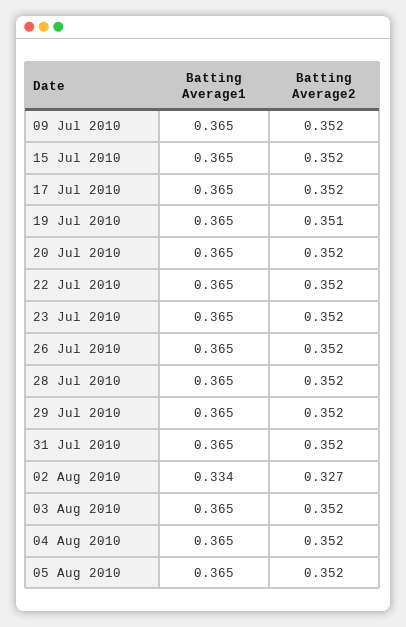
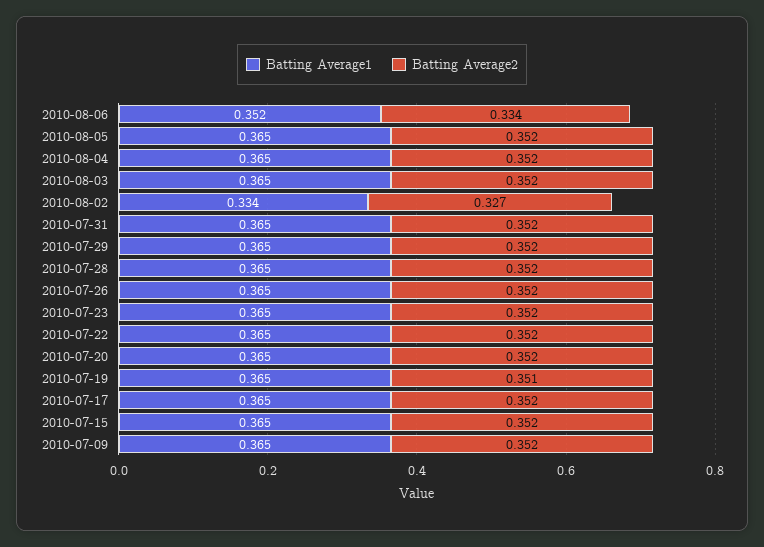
  {
    "Batting Average1": {
      "09 Jul 2010": 0.365,
      "15 Jul 2010": 0.365,
      "17 Jul 2010": 0.365,
      "19 Jul 2010": 0.365,
      "20 Jul 2010": 0.365,
      "22 Jul 2010": 0.365,
      "23 Jul 2010": 0.365,
      "26 Jul 2010": 0.365,
      "28 Jul 2010": 0.365,
      "29 Jul 2010": 0.365,
      "31 Jul 2010": 0.365,
      "02 Aug 2010": 0.334,
      "03 Aug 2010": 0.365,
      "04 Aug 2010": 0.365,
-     "05 Aug 2010": 0.365
+     "05 Aug 2010": 0.365,
+     "2010-08-06": 0.352
    },
    "Batting Average2": {
      "09 Jul 2010": 0.352,
      "15 Jul 2010": 0.352,
      "17 Jul 2010": 0.352,
      "19 Jul 2010": 0.351,
      "20 Jul 2010": 0.352,
      "22 Jul 2010": 0.352,
      "23 Jul 2010": 0.352,
      "26 Jul 2010": 0.352,
      "28 Jul 2010": 0.352,
      "29 Jul 2010": 0.352,
      "31 Jul 2010": 0.352,
      "02 Aug 2010": 0.327,
      "03 Aug 2010": 0.352,
      "04 Aug 2010": 0.352,
-     "05 Aug 2010": 0.352
+     "05 Aug 2010": 0.352,
+     "2010-08-06": 0.334
    }
  }

